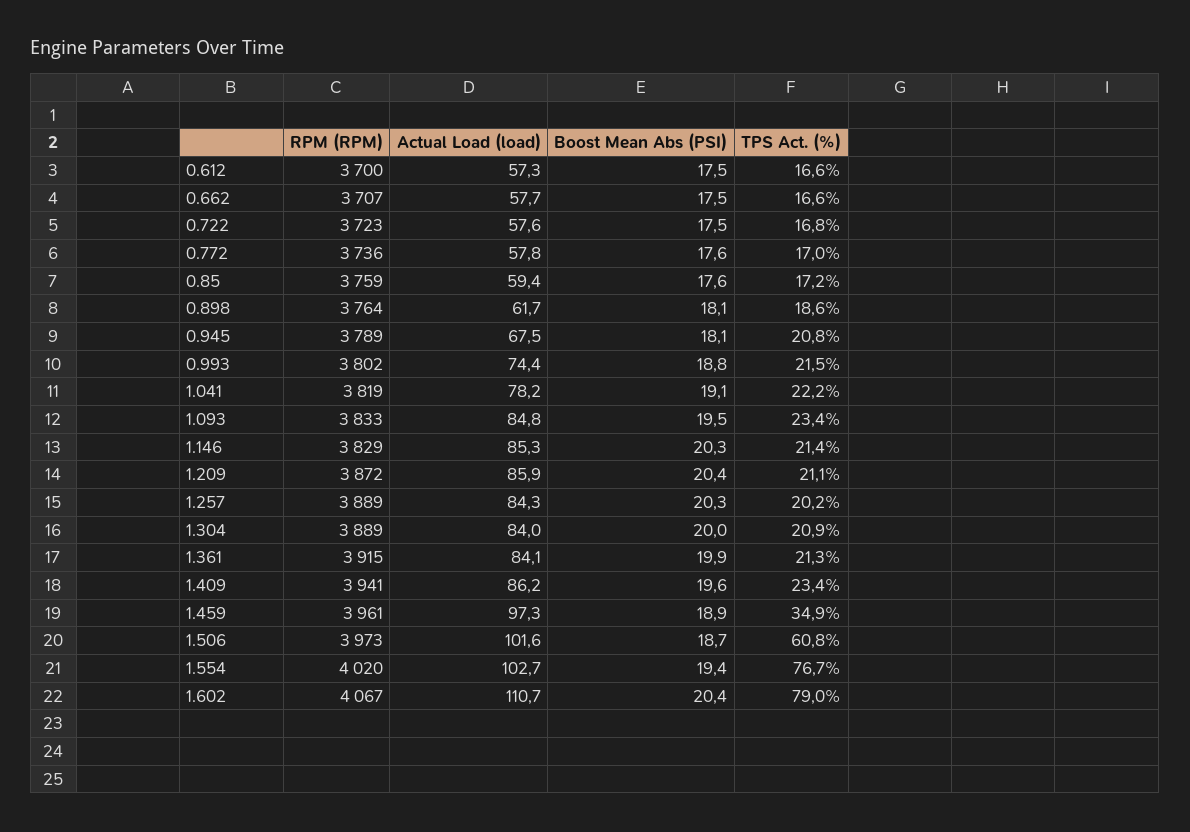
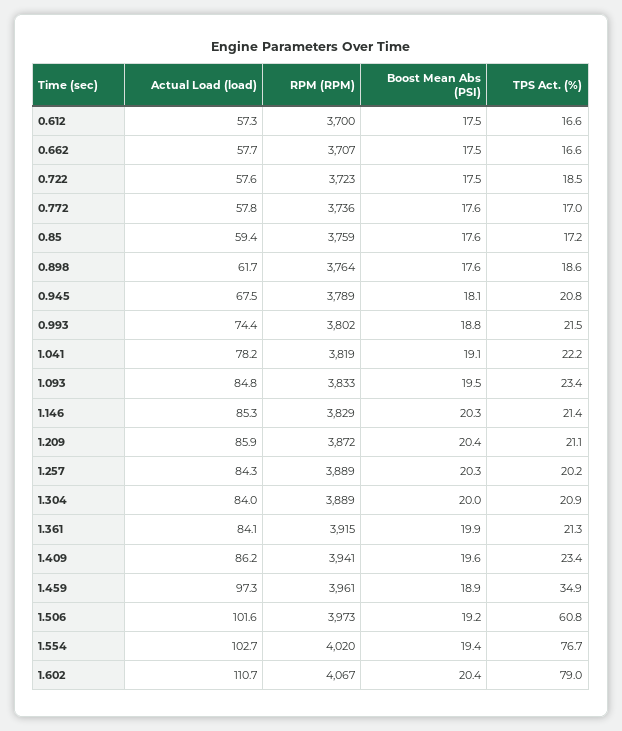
  {
    "RPM (RPM)": {
      "0.612": 3700,
      "0.662": 3707,
      "0.722": 3723,
      "0.772": 3736,
      "0.85": 3759,
      "0.898": 3764,
      "0.945": 3789,
      "0.993": 3802,
      "1.041": 3819,
      "1.093": 3833,
      "1.146": 3829,
      "1.209": 3872,
      "1.257": 3889,
      "1.304": 3889,
      "1.361": 3915,
      "1.409": 3941,
      "1.459": 3961,
      "1.506": 3973,
      "1.554": 4020,
      "1.602": 4067
    },
    "Actual Load (load)": {
      "0.612": 57.3,
      "0.662": 57.7,
      "0.722": 57.6,
      "0.772": 57.8,
      "0.85": 59.4,
      "0.898": 61.7,
      "0.945": 67.5,
      "0.993": 74.4,
      "1.041": 78.2,
      "1.093": 84.8,
      "1.146": 85.3,
      "1.209": 85.9,
      "1.257": 84.3,
      "1.304": 84,
      "1.361": 84.1,
      "1.409": 86.2,
      "1.459": 97.3,
      "1.506": 101.6,
      "1.554": 102.7,
      "1.602": 110.7
    },
    "Boost Mean Abs (PSI)": {
      "0.612": 17.5,
      "0.662": 17.5,
      "0.722": 17.5,
      "0.772": 17.6,
      "0.85": 17.6,
-     "0.898": 18.1,
+     "0.898": 17.6,
      "0.945": 18.1,
      "0.993": 18.8,
      "1.041": 19.1,
      "1.093": 19.5,
      "1.146": 20.3,
      "1.209": 20.4,
      "1.257": 20.3,
      "1.304": 20,
      "1.361": 19.9,
      "1.409": 19.6,
      "1.459": 18.9,
-     "1.506": 18.7,
+     "1.506": 19.2,
      "1.554": 19.4,
      "1.602": 20.4
    },
    "TPS Act. (%)": {
      "0.612": 16.6,
      "0.662": 16.6,
-     "0.722": 16.8,
+     "0.722": 18.5,
      "0.772": 17,
      "0.85": 17.2,
      "0.898": 18.6,
      "0.945": 20.8,
      "0.993": 21.5,
      "1.041": 22.2,
      "1.093": 23.4,
      "1.146": 21.4,
      "1.209": 21.1,
      "1.257": 20.2,
      "1.304": 20.9,
      "1.361": 21.3,
      "1.409": 23.4,
      "1.459": 34.9,
      "1.506": 60.8,
      "1.554": 76.7,
      "1.602": 79
    }
  }

